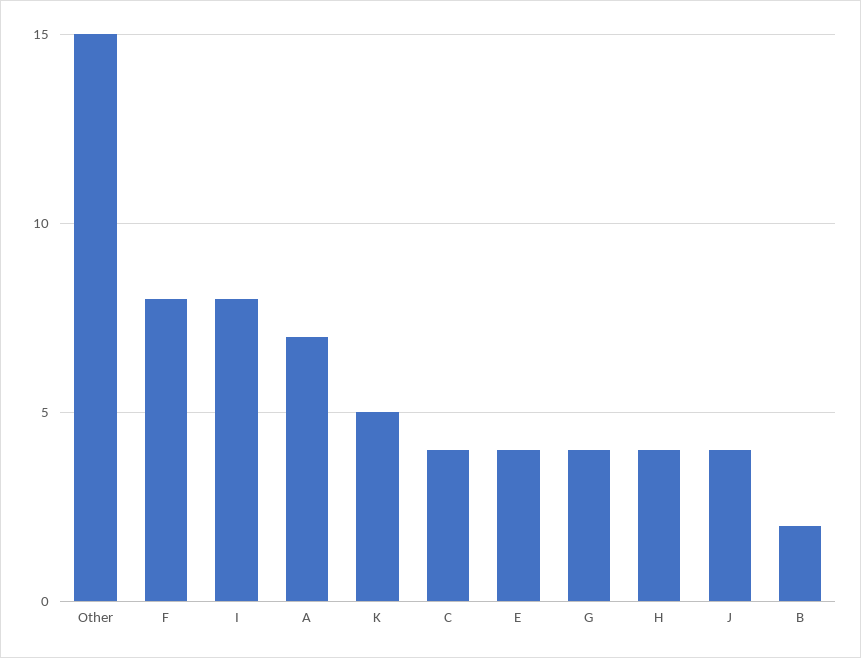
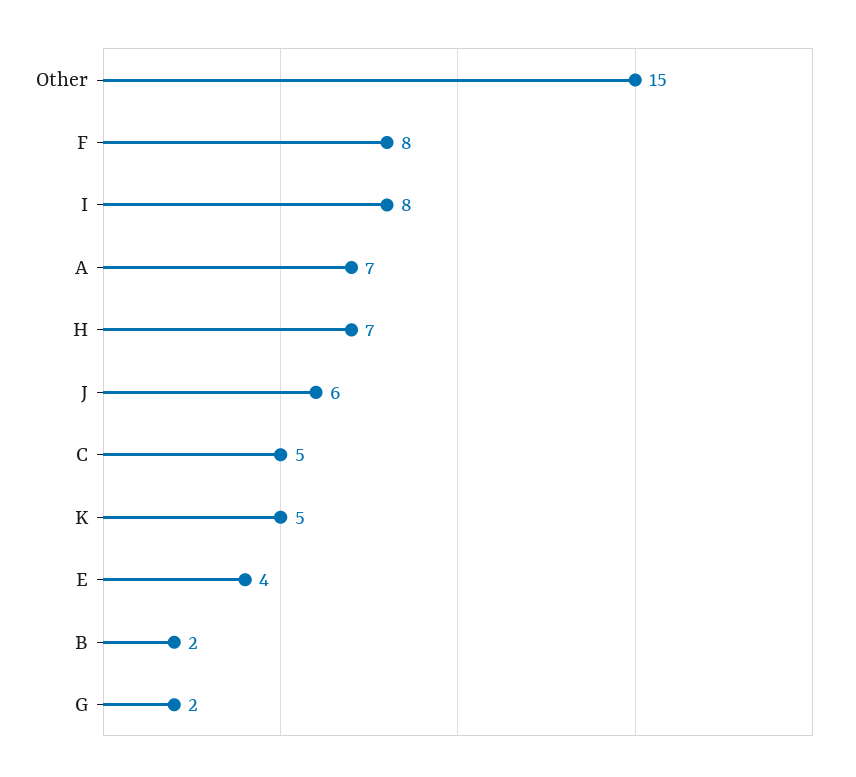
  {
    "Other": 15,
    "F": 8,
    "I": 8,
    "A": 7,
    "K": 5,
-   "C": 4,
+   "C": 5,
    "E": 4,
-   "G": 4,
+   "G": 2,
-   "H": 4,
+   "H": 7,
-   "J": 4,
+   "J": 6,
    "B": 2
  }

